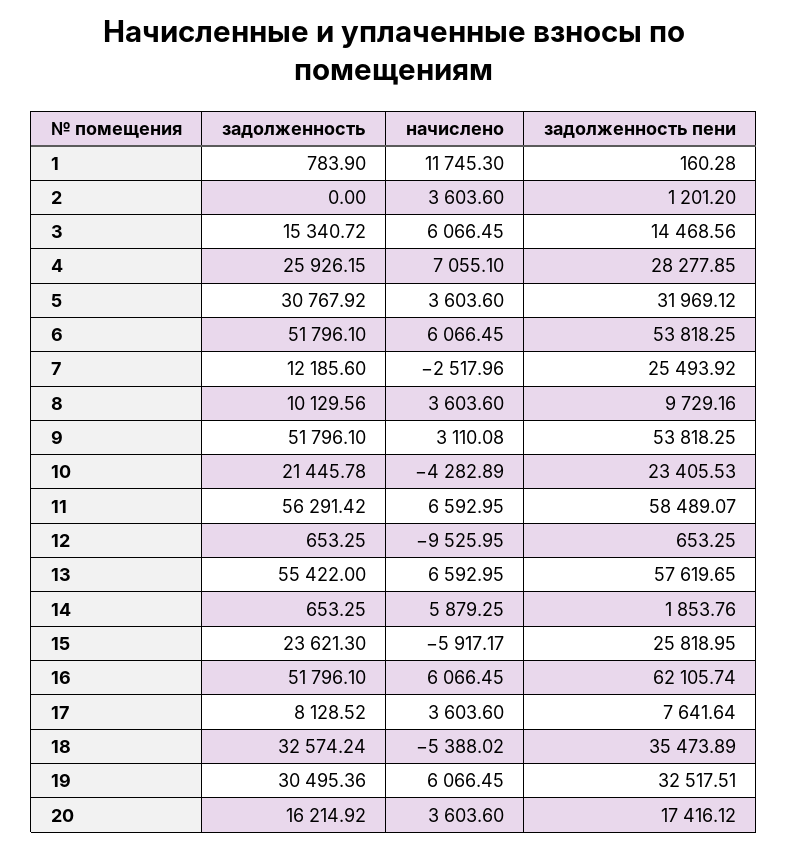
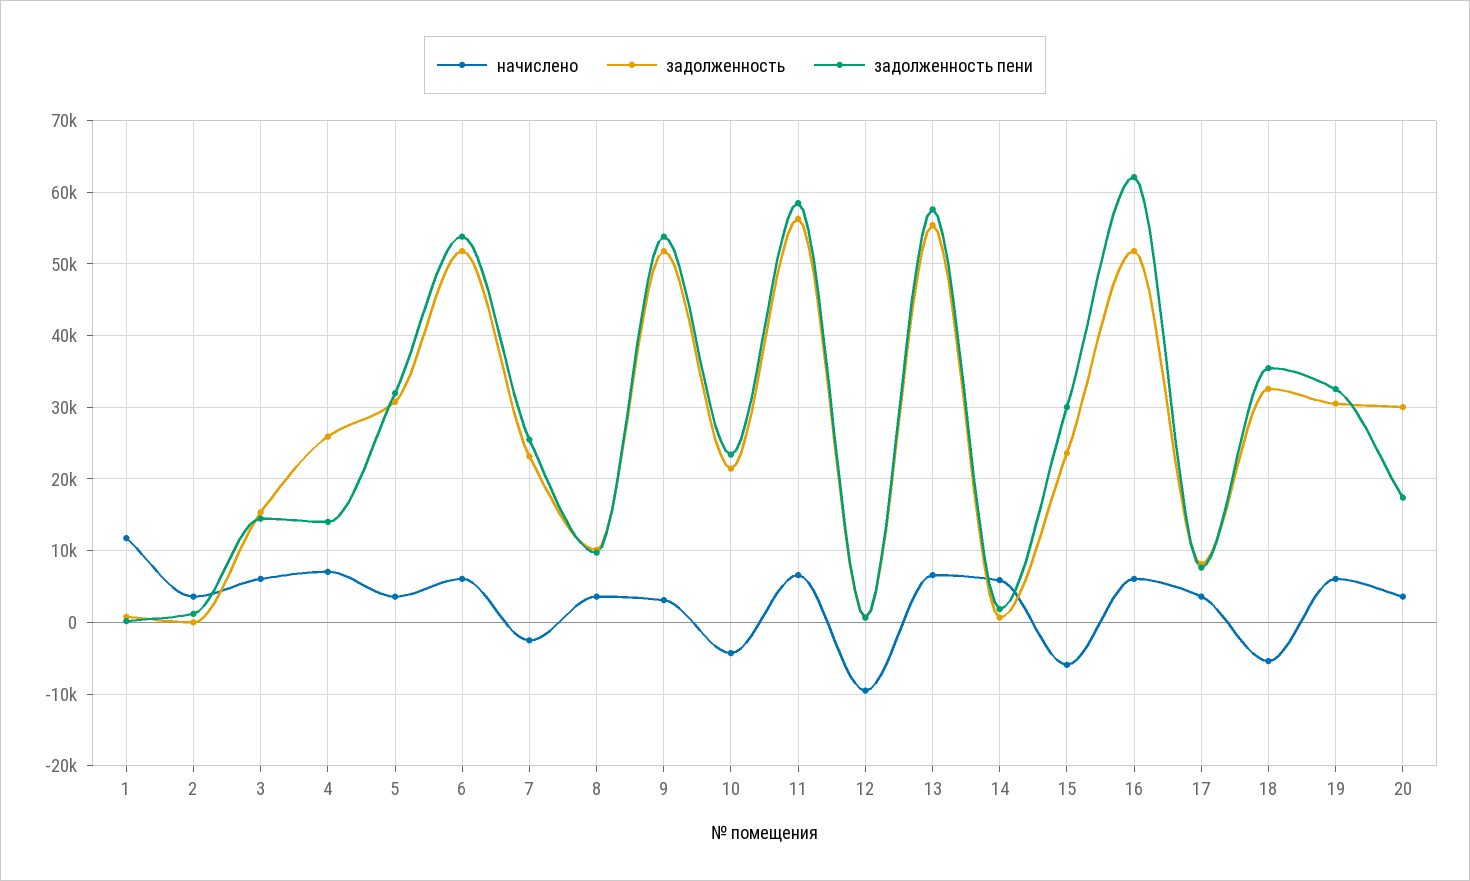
  {
    "задолженность": {
      "1": 783.9,
      "2": 0,
      "3": 15340.72,
      "4": 25926.15,
      "5": 30767.92,
      "6": 51796.1,
-     "7": 12185.6,
+     "7": 23000,
      "8": 10129.56,
      "9": 51796.1,
      "10": 21445.78,
      "11": 56291.42,
      "12": 653.25,
      "13": 55422,
      "14": 653.25,
      "15": 23621.3,
      "16": 51796.1,
      "17": 8128.52,
      "18": 32574.24,
      "19": 30495.36,
-     "20": 16214.92
+     "20": 30000
    },
    "начислено": {
      "1": 11745.3,
      "2": 3603.6,
      "3": 6066.45,
      "4": 7055.1,
      "5": 3603.6,
      "6": 6066.45,
      "7": -2517.96,
      "8": 3603.6,
      "9": 3110.08,
      "10": -4282.89,
      "11": 6592.95,
      "12": -9525.95,
      "13": 6592.95,
      "14": 5879.25,
      "15": -5917.17,
      "16": 6066.45,
      "17": 3603.6,
      "18": -5388.02,
      "19": 6066.45,
      "20": 3603.6
    },
    "задолженность пени": {
      "1": 160.28,
      "2": 1201.2,
      "3": 14468.56,
-     "4": 28277.85,
+     "4": 14000,
      "5": 31969.12,
      "6": 53818.25,
      "7": 25493.92,
      "8": 9729.16,
      "9": 53818.25,
      "10": 23405.53,
      "11": 58489.07,
      "12": 653.25,
      "13": 57619.65,
      "14": 1853.76,
-     "15": 25818.95,
+     "15": 30000,
      "16": 62105.74,
      "17": 7641.64,
      "18": 35473.89,
      "19": 32517.51,
      "20": 17416.12
    }
  }

